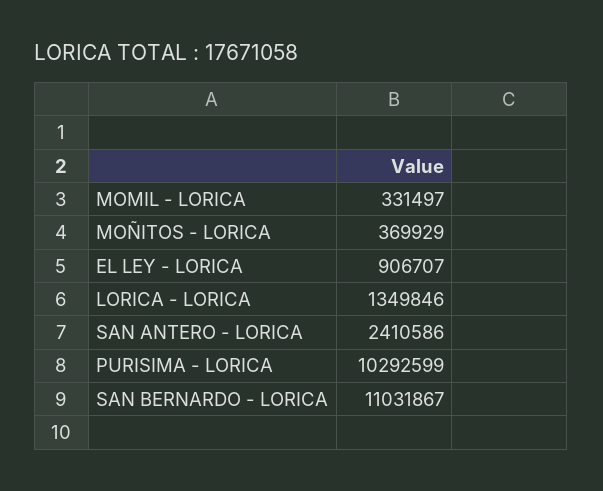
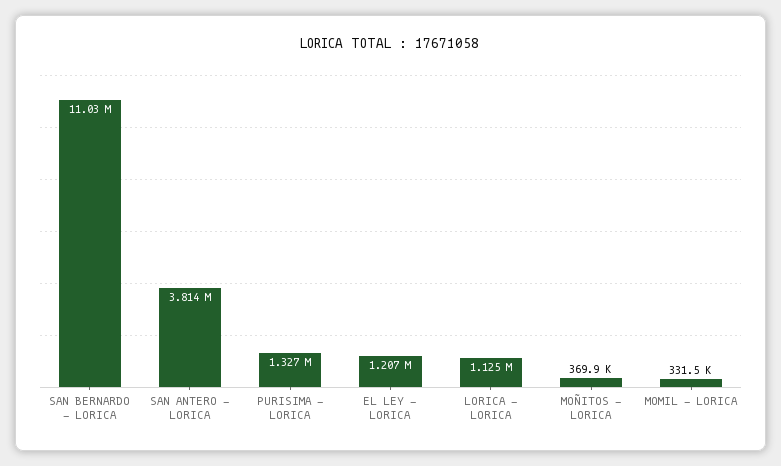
  {
    "MOMIL - LORICA": 331497,
    "MOÑITOS - LORICA": 369929,
-   "EL LEY - LORICA": 906707,
+   "EL LEY - LORICA": 1207000,
-   "LORICA - LORICA": 1349846,
+   "LORICA - LORICA": 1125000,
-   "SAN ANTERO - LORICA": 2410586,
+   "SAN ANTERO - LORICA": 3814000,
-   "PURISIMA - LORICA": 10292599,
+   "PURISIMA - LORICA": 1327000,
    "SAN BERNARDO - LORICA": 11031867
  }

